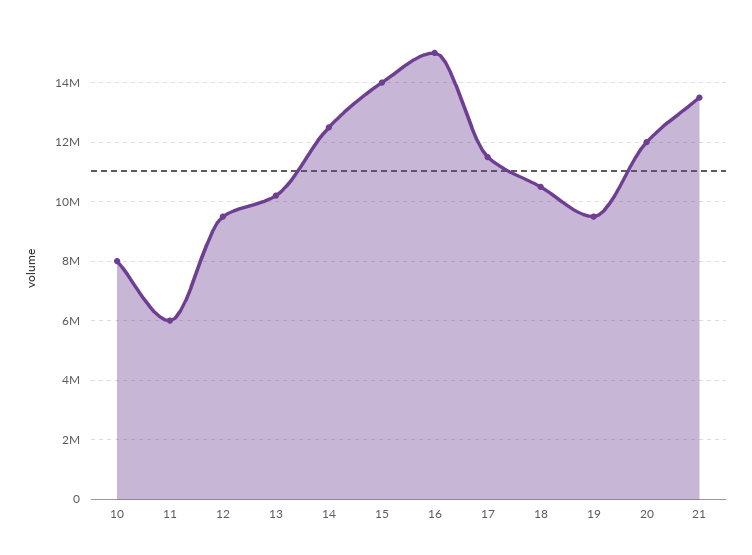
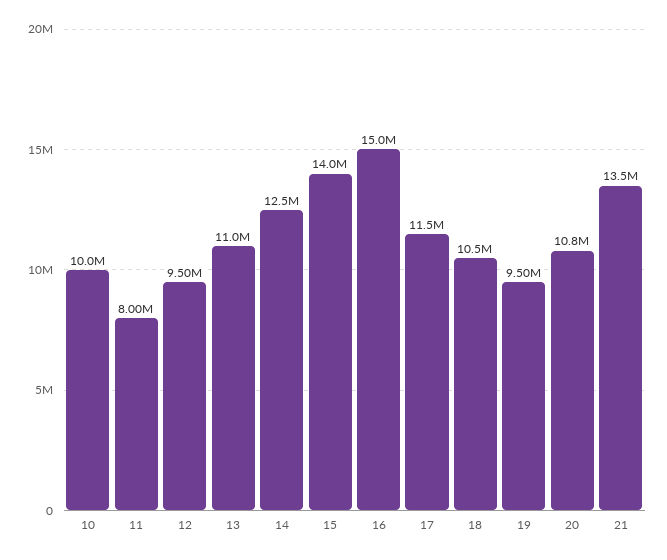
  {
-   "10": 8000000,
+   "10": 10000000,
-   "11": 6000000,
+   "11": 8000000,
    "12": 9500000,
-   "13": 10250000,
+   "13": 11000000,
    "14": 12500000,
    "15": 14000000,
    "16": 15000000,
    "17": 11500000,
    "18": 10500000,
    "19": 9500000,
-   "20": 12000000,
+   "20": 10800000,
    "21": 13500000
  }

